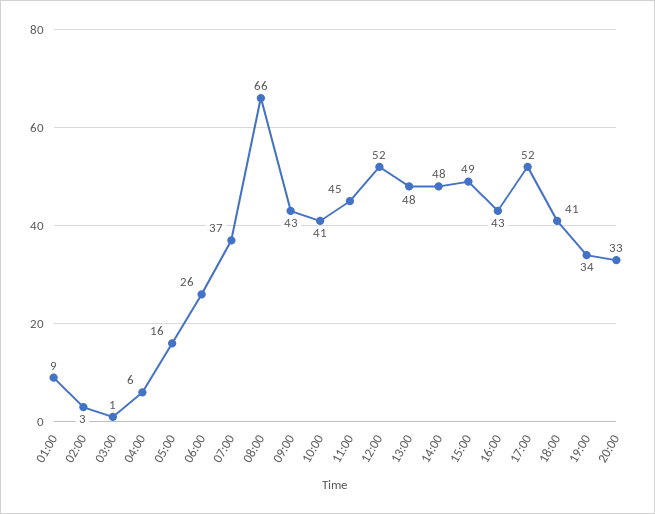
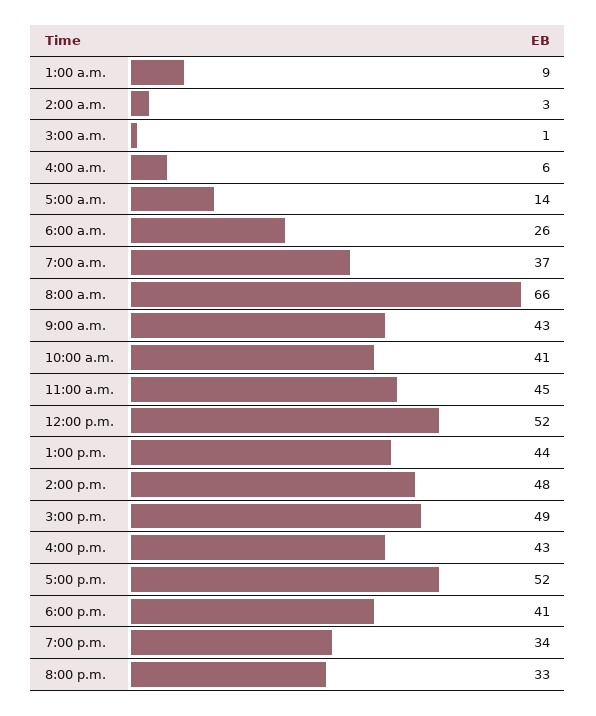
  {
    "01:00": 9,
    "02:00": 3,
    "03:00": 1,
    "04:00": 6,
-   "05:00": 16,
+   "05:00": 14,
    "06:00": 26,
    "07:00": 37,
    "08:00": 66,
    "09:00": 43,
    "10:00": 41,
    "11:00": 45,
    "12:00": 52,
-   "13:00": 48,
+   "13:00": 44,
    "14:00": 48,
    "15:00": 49,
    "16:00": 43,
    "17:00": 52,
    "18:00": 41,
    "19:00": 34,
    "20:00": 33
  }

